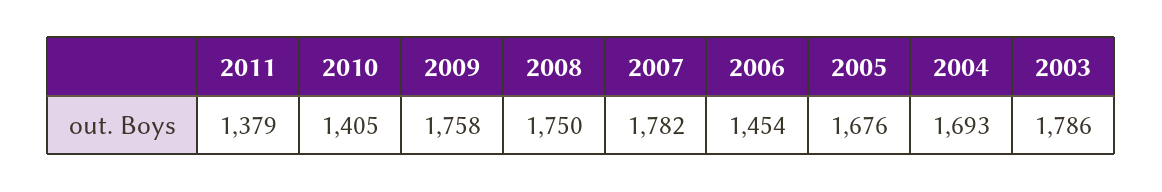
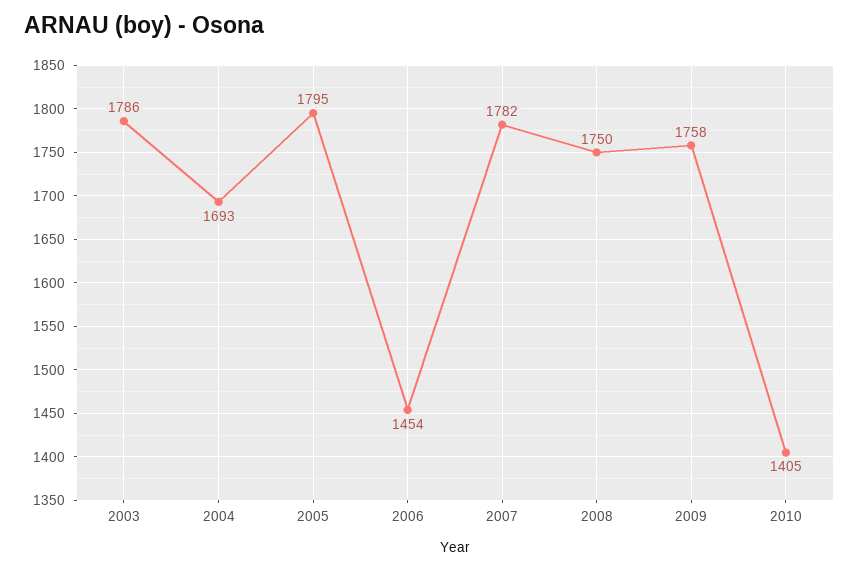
  {
-   "2011": 1379,
    "2010": 1405,
    "2009": 1758,
    "2008": 1750,
    "2007": 1782,
    "2006": 1454,
-   "2005": 1676,
+   "2005": 1795,
    "2004": 1693,
    "2003": 1786
  }

